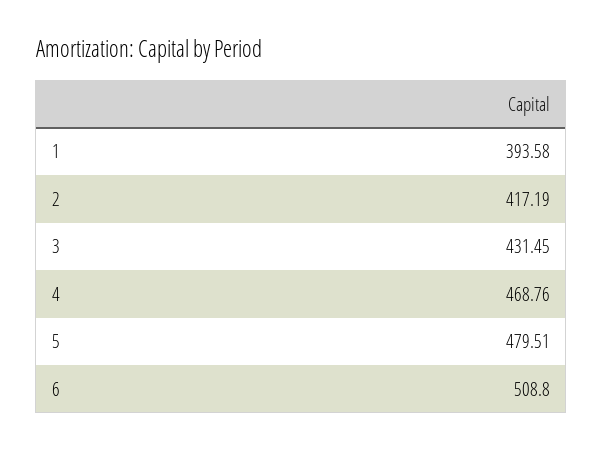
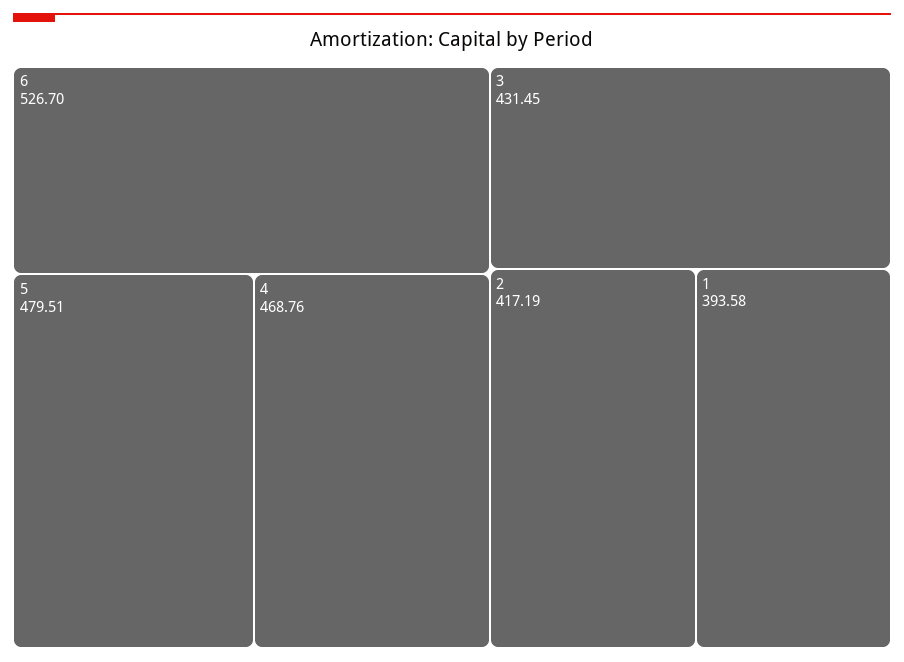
  {
    "1": 393.58,
    "2": 417.19,
    "3": 431.45,
    "4": 468.76,
    "5": 479.51,
-   "6": 508.8
+   "6": 526.7
  }

